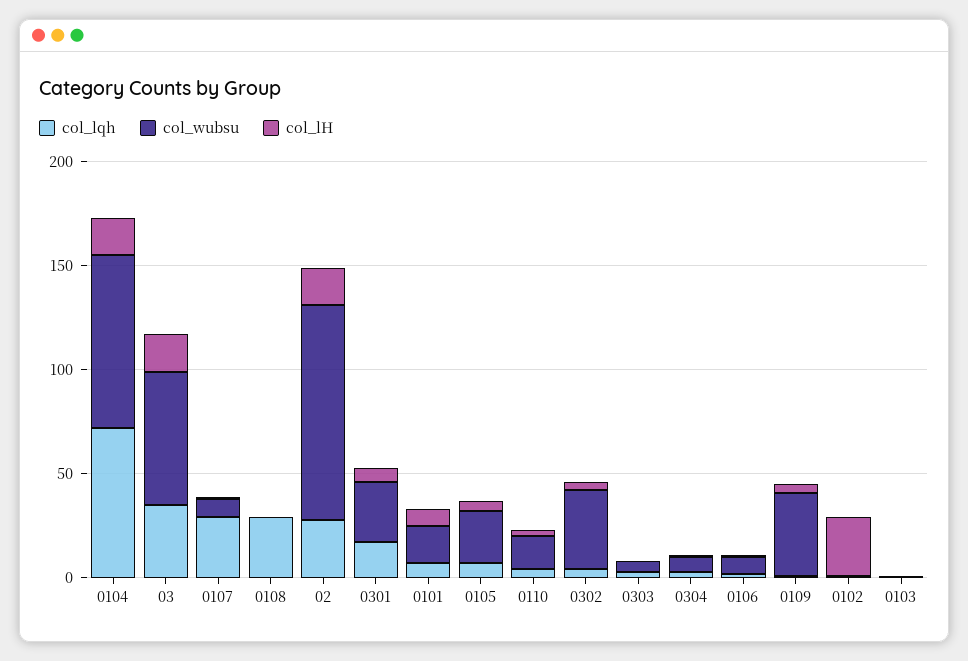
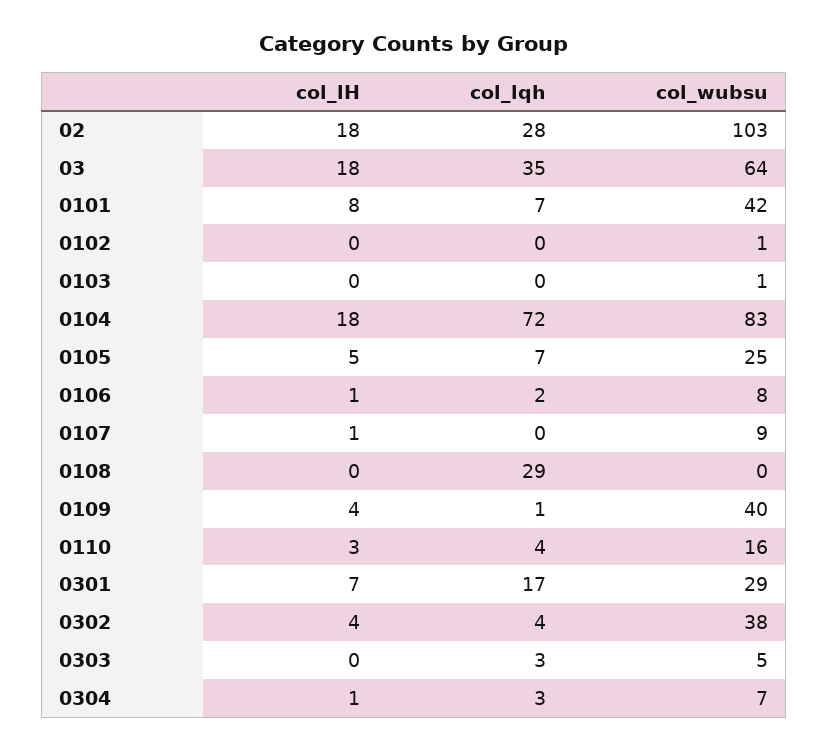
  {
    "col_lqh": {
      "0104": 72,
      "03": 35,
-     "0107": 30,
+     "0107": 0,
      "0108": 29,
      "02": 28,
      "0301": 17,
      "0101": 7,
      "0105": 7,
      "0110": 4,
      "0302": 4,
      "0303": 3,
      "0304": 3,
      "0106": 2,
      "0109": 1,
      "0102": 0,
      "0103": 0
    },
    "col_wubsu": {
      "0104": 83,
      "03": 64,
      "0107": 9,
      "0108": 0,
      "02": 103,
      "0301": 29,
-     "0101": 20,
+     "0101": 42,
      "0105": 25,
      "0110": 16,
      "0302": 38,
      "0303": 5,
      "0304": 7,
      "0106": 8,
      "0109": 40,
      "0102": 1,
      "0103": 1
    },
    "col_lH": {
      "0104": 18,
      "03": 18,
      "0107": 1,
      "0108": 0,
      "02": 18,
      "0301": 7,
      "0101": 8,
      "0105": 5,
      "0110": 3,
      "0302": 4,
      "0303": 0,
      "0304": 1,
      "0106": 1,
      "0109": 4,
-     "0102": 30,
+     "0102": 0,
      "0103": 0
    }
  }

